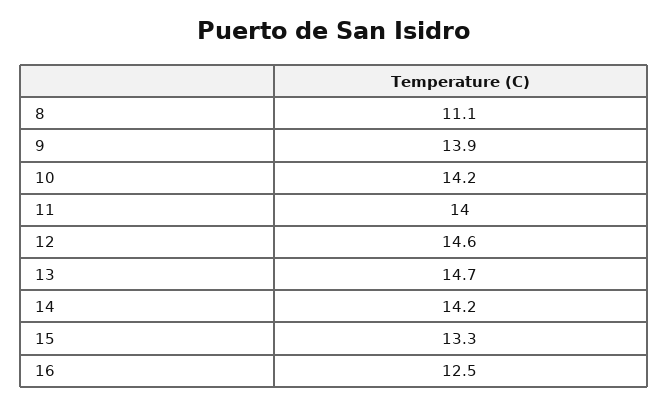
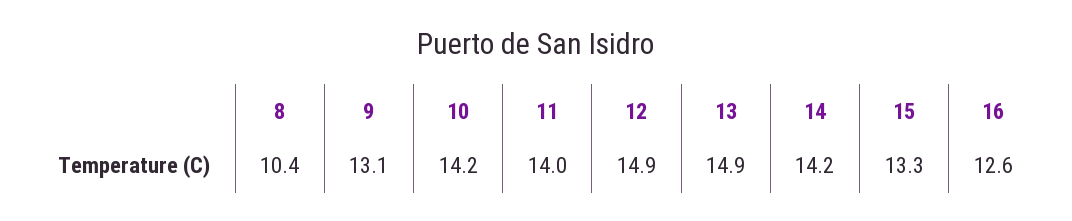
  {
-   "8": 11.1,
+   "8": 10.4,
-   "9": 13.9,
+   "9": 13.1,
    "10": 14.2,
    "11": 14,
-   "12": 14.6,
+   "12": 14.9,
-   "13": 14.7,
+   "13": 14.9,
    "14": 14.2,
    "15": 13.3,
-   "16": 12.5
+   "16": 12.6
  }

